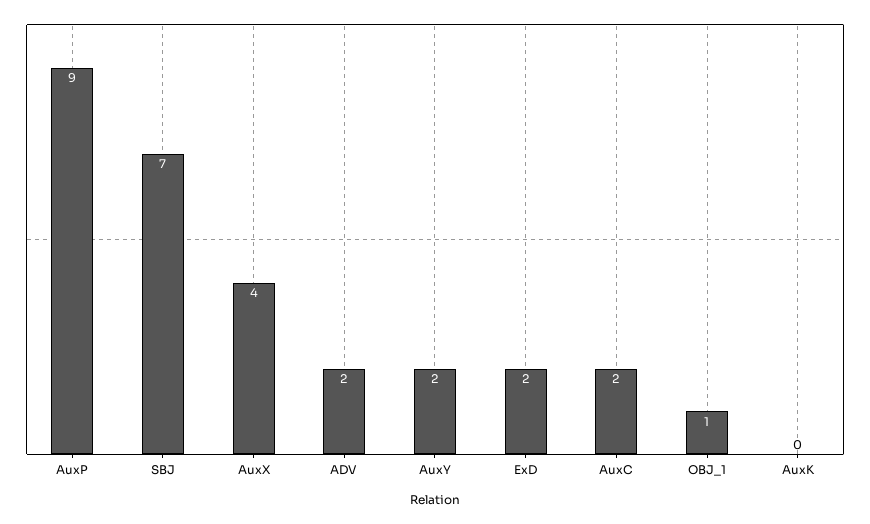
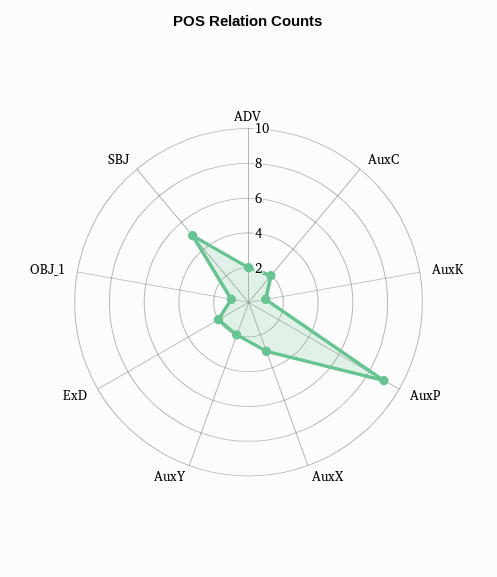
  {
    "AuxP": 9,
-   "SBJ": 7,
+   "SBJ": 5,
-   "AuxX": 4,
+   "AuxX": 3,
    "ADV": 2,
    "AuxY": 2,
    "ExD": 2,
    "AuxC": 2,
    "OBJ_1": 1,
-   "AuxK": 0
+   "AuxK": 1
  }

